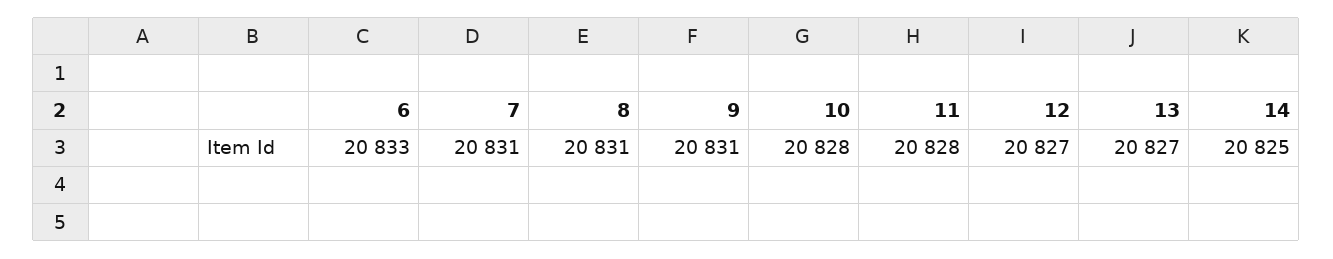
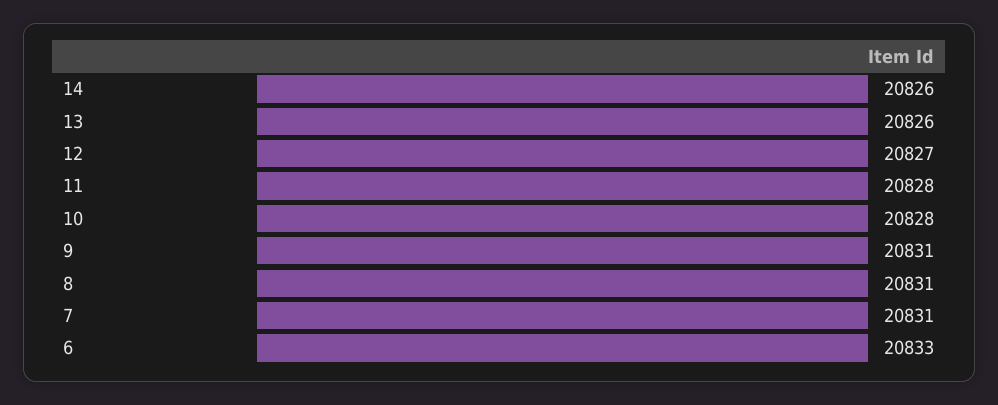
  {
    "6": 20833,
    "7": 20831,
    "8": 20831,
    "9": 20831,
    "10": 20828,
    "11": 20828,
    "12": 20827,
-   "13": 20827,
+   "13": 20826,
-   "14": 20825
+   "14": 20826
  }

